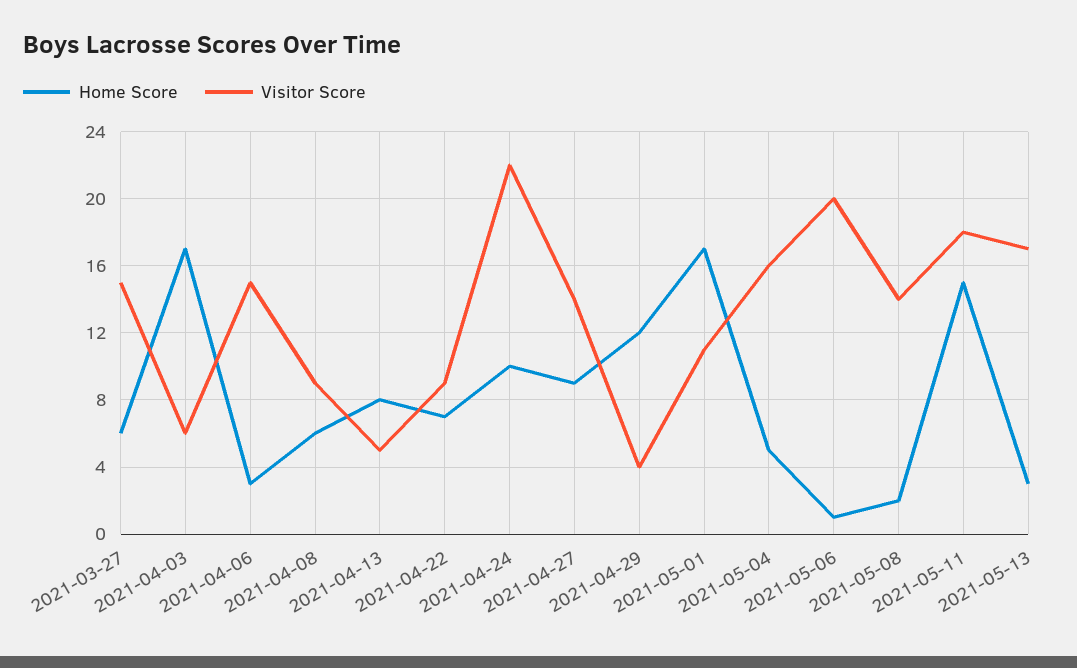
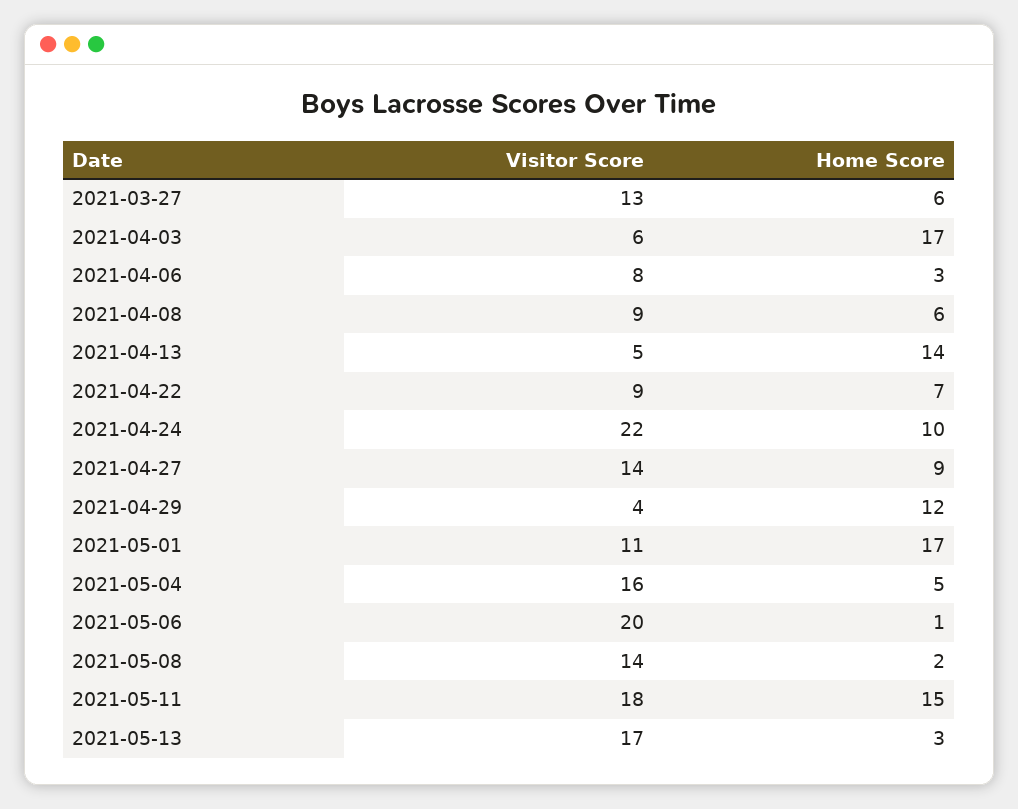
  {
    "Home Score": {
      "2021-03-27": 6,
      "2021-04-03": 17,
      "2021-04-06": 3,
      "2021-04-08": 6,
-     "2021-04-13": 8,
+     "2021-04-13": 14,
      "2021-04-22": 7,
      "2021-04-24": 10,
      "2021-04-27": 9,
      "2021-04-29": 12,
      "2021-05-01": 17,
      "2021-05-04": 5,
      "2021-05-06": 1,
      "2021-05-08": 2,
      "2021-05-11": 15,
      "2021-05-13": 3
    },
    "Visitor Score": {
-     "2021-03-27": 15,
+     "2021-03-27": 13,
      "2021-04-03": 6,
-     "2021-04-06": 15,
+     "2021-04-06": 8,
      "2021-04-08": 9,
      "2021-04-13": 5,
      "2021-04-22": 9,
      "2021-04-24": 22,
      "2021-04-27": 14,
      "2021-04-29": 4,
      "2021-05-01": 11,
      "2021-05-04": 16,
      "2021-05-06": 20,
      "2021-05-08": 14,
      "2021-05-11": 18,
      "2021-05-13": 17
    }
  }

